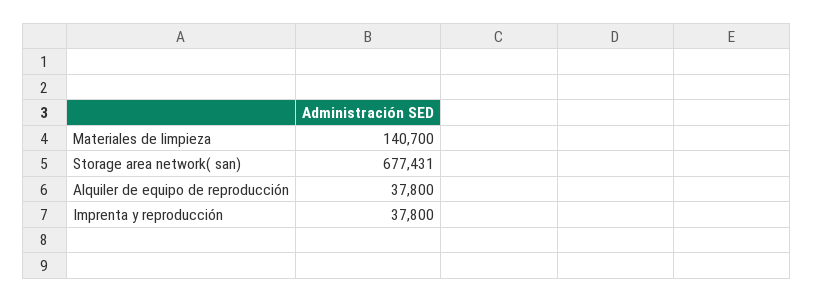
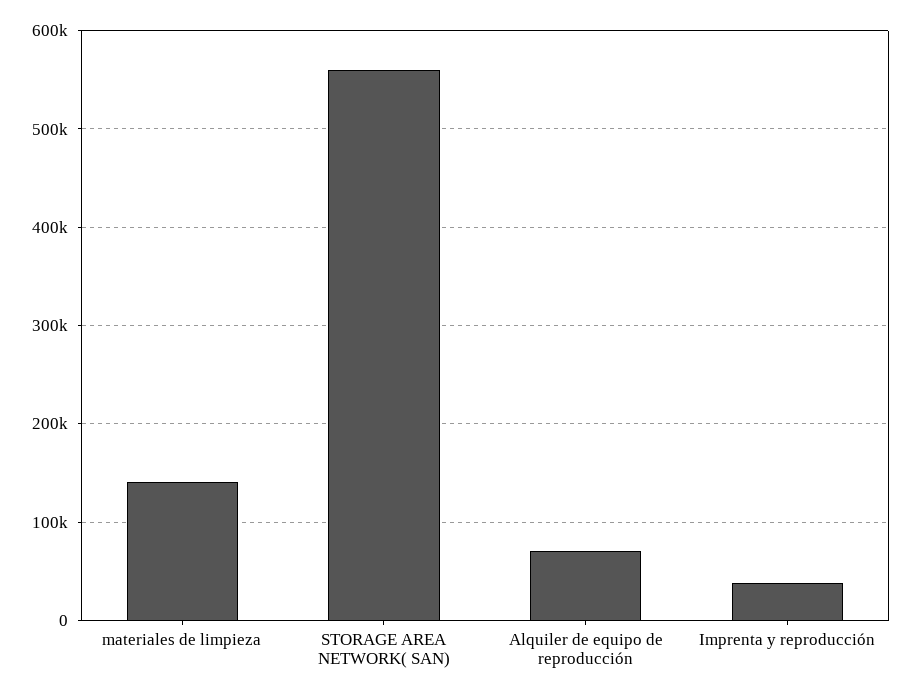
  {
    "Materiales de limpieza": 140700,
-   "Storage area network( san)": 677431,
+   "Storage area network( san)": 560000,
-   "Alquiler de equipo de reproducción": 37800,
+   "Alquiler de equipo de reproducción": 70000,
    "Imprenta y reproducción": 37800
  }

